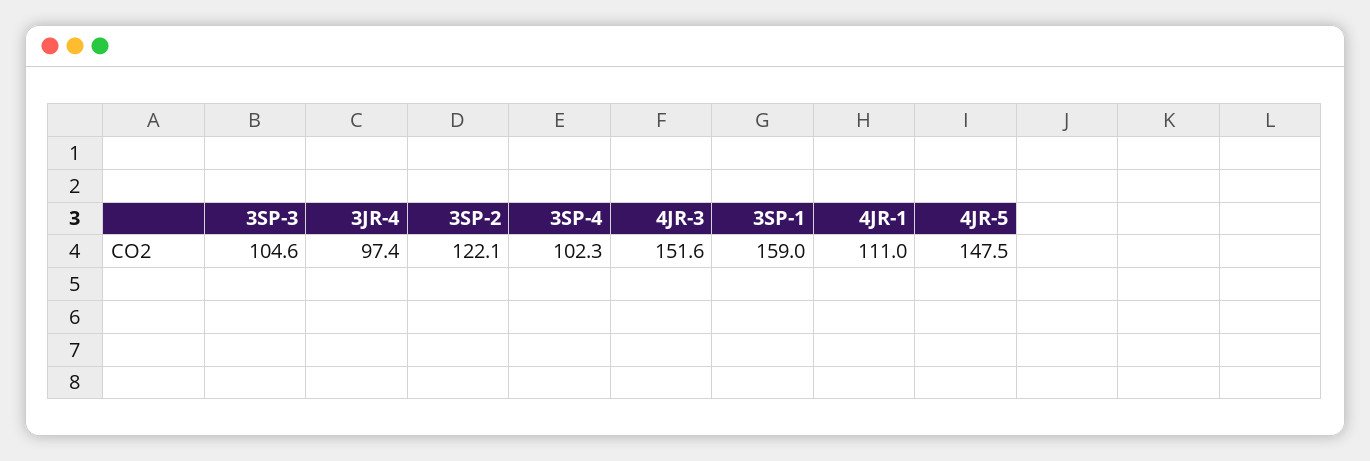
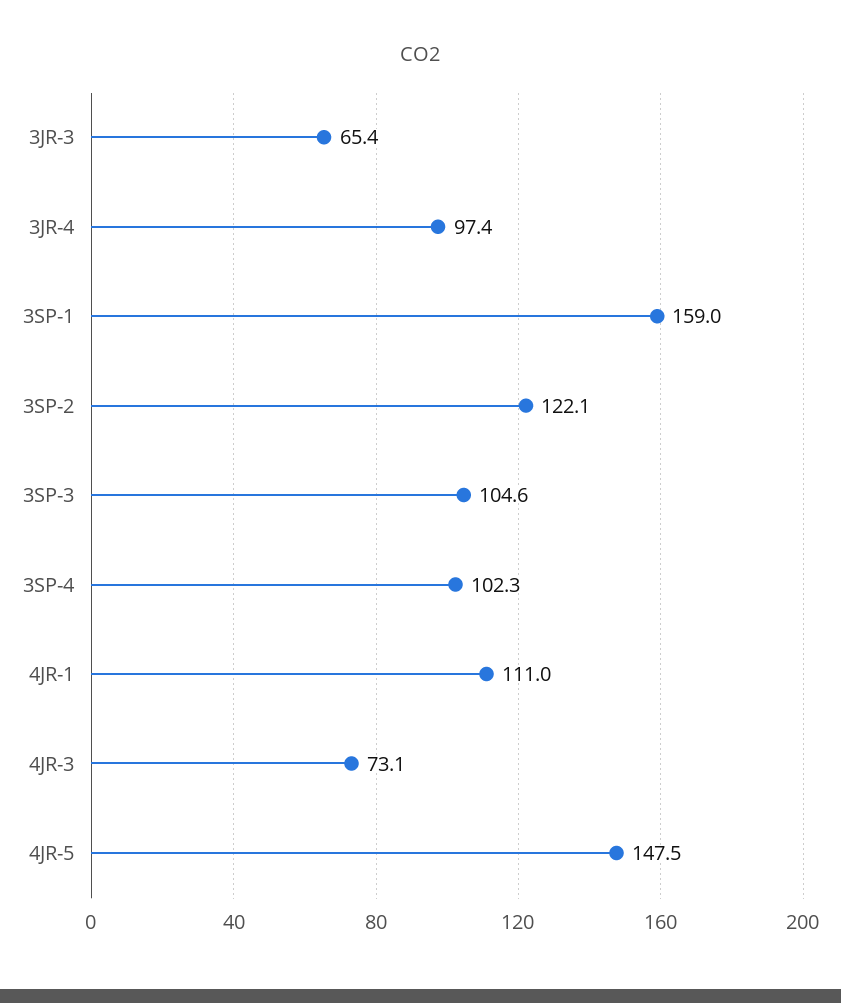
  {
    "3SP-3": 104.6,
    "3JR-4": 97.4,
    "3SP-2": 122.1,
    "3SP-4": 102.3,
-   "4JR-3": 151.6,
+   "4JR-3": 73.1,
    "3SP-1": 159,
    "4JR-1": 111,
-   "4JR-5": 147.5
+   "4JR-5": 147.5,
+   "3JR-3": 65.4
  }

